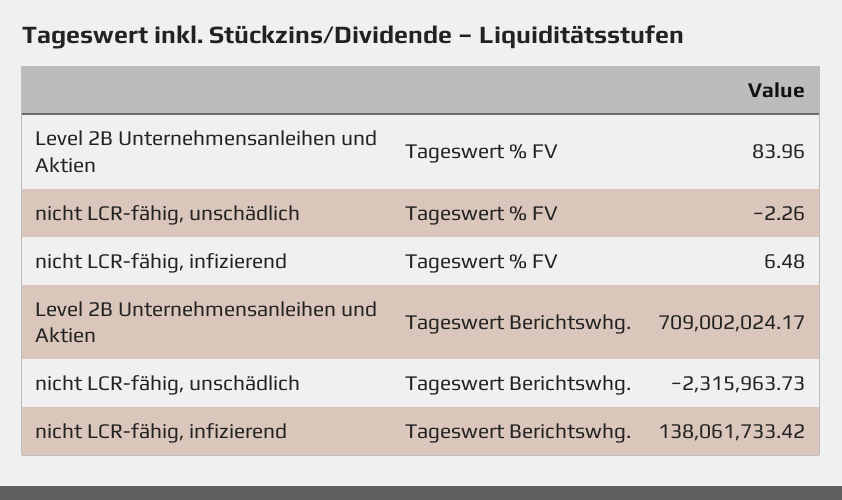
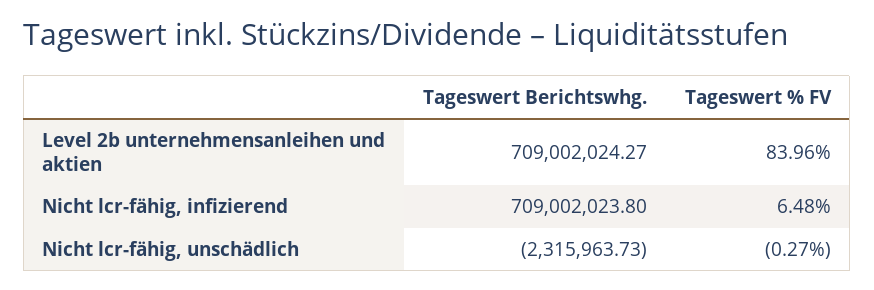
  {
    "Level 2B Unternehmensanleihen und Aktien": {
      "Tageswert % FV": 83.96,
-     "Tageswert Berichtswhg.": 709002024.17
+     "Tageswert Berichtswhg.": 709002024.27
    },
    "nicht LCR-fähig, unschädlich": {
-     "Tageswert % FV": -2.26,
+     "Tageswert % FV": -0.27,
      "Tageswert Berichtswhg.": -2315963.73
    },
    "nicht LCR-fähig, infizierend": {
      "Tageswert % FV": 6.48,
-     "Tageswert Berichtswhg.": 138061733.42
+     "Tageswert Berichtswhg.": 709002023.8
    }
  }

